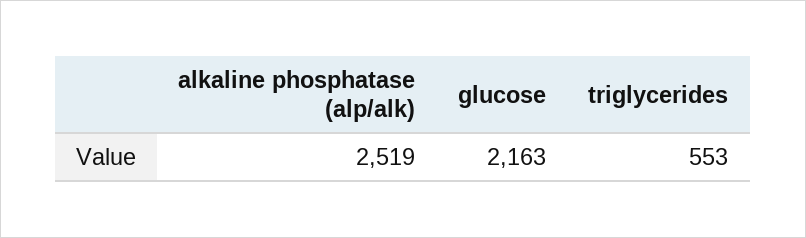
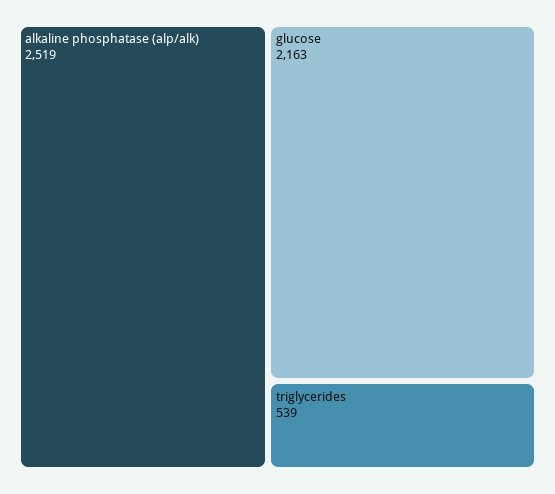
  {
    "alkaline phosphatase (alp/alk)": 2519,
    "glucose": 2163,
-   "triglycerides": 553
+   "triglycerides": 539
  }

